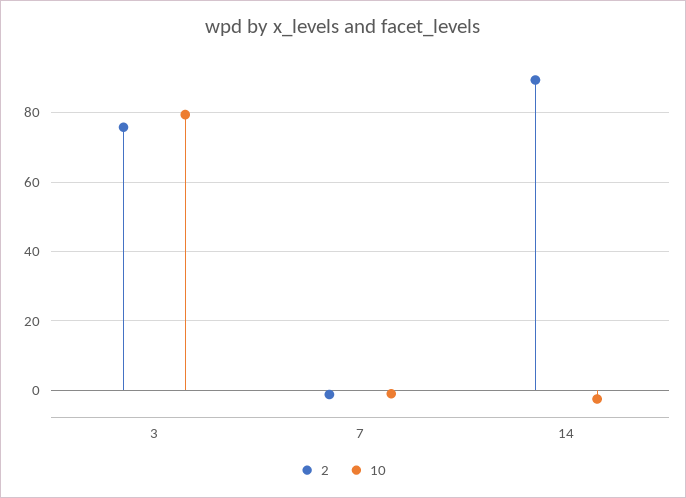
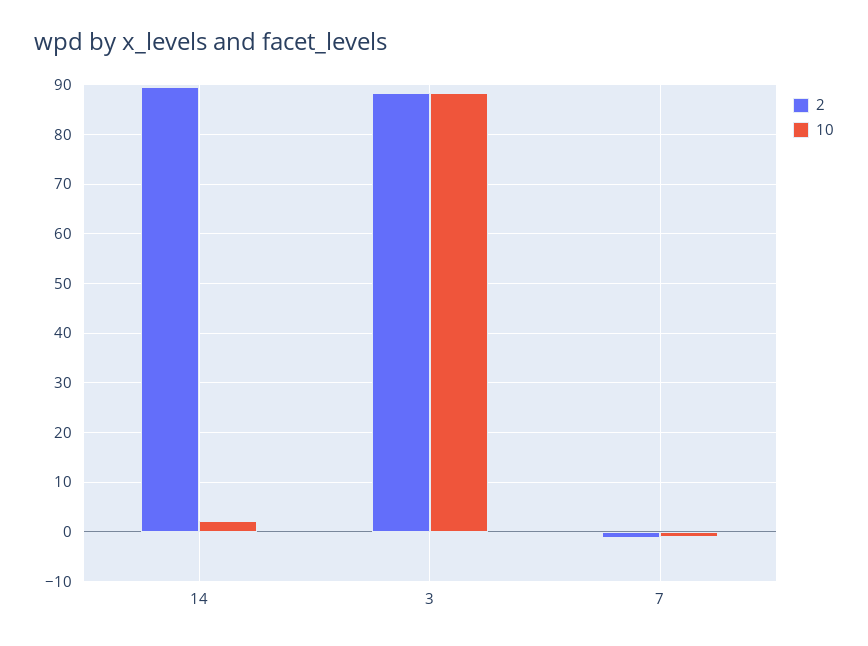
  {
    "2": {
-     "3": 76,
+     "3": 88,
      "7": -2,
      "14": 90
    },
    "10": {
-     "3": 80,
+     "3": 88,
      "7": -2,
-     "14": -2
+     "14": 2
    }
  }

